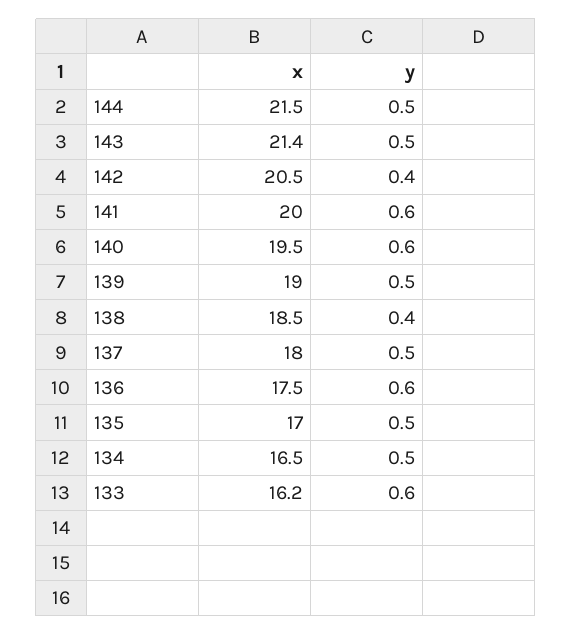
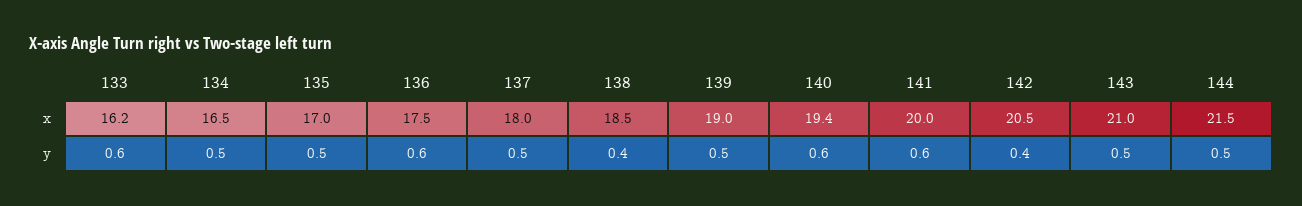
  {
    "x": {
      "144": 21.5,
-     "143": 21.4,
+     "143": 21,
      "142": 20.5,
      "141": 20,
-     "140": 19.5,
+     "140": 19.4,
      "139": 19,
      "138": 18.5,
      "137": 18,
      "136": 17.5,
      "135": 17,
      "134": 16.5,
      "133": 16.2
    },
    "y": {
      "144": 0.5,
      "143": 0.5,
      "142": 0.4,
      "141": 0.6,
      "140": 0.6,
      "139": 0.5,
      "138": 0.4,
      "137": 0.5,
      "136": 0.6,
      "135": 0.5,
      "134": 0.5,
      "133": 0.6
    }
  }

